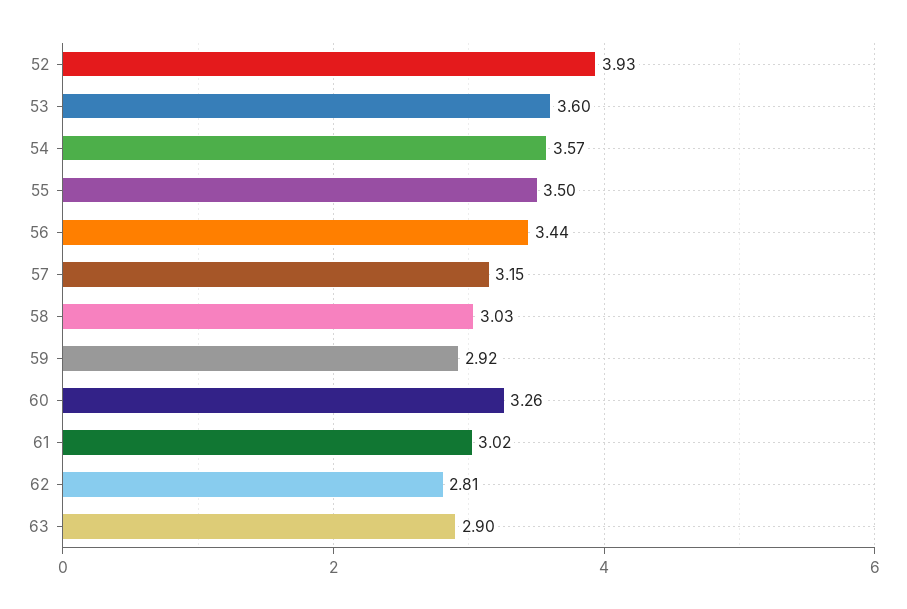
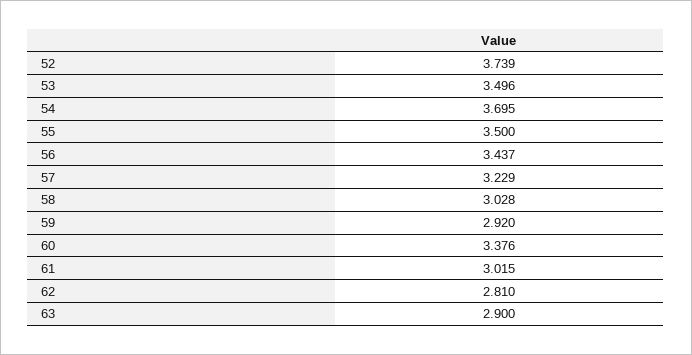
  {
-   "52": 3.93,
+   "52": 3.739,
-   "53": 3.6,
+   "53": 3.496,
-   "54": 3.57,
+   "54": 3.695,
    "55": 3.5,
    "56": 3.437,
-   "57": 3.15,
+   "57": 3.229,
    "58": 3.028,
    "59": 2.92,
-   "60": 3.26,
+   "60": 3.376,
    "61": 3.015,
    "62": 2.81,
    "63": 2.9
  }

